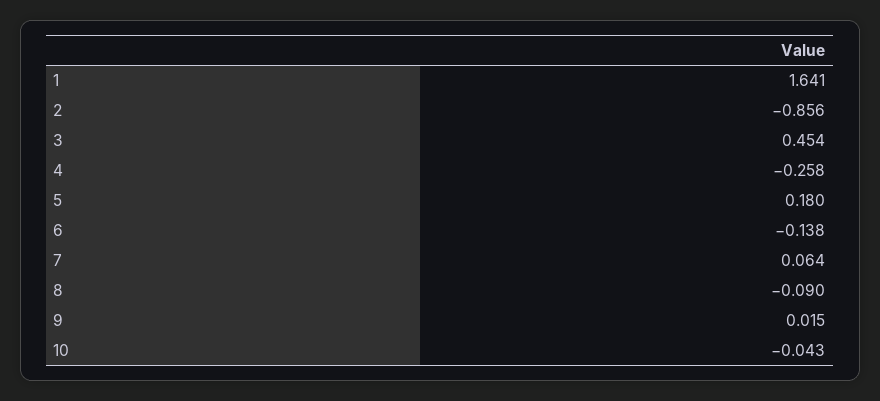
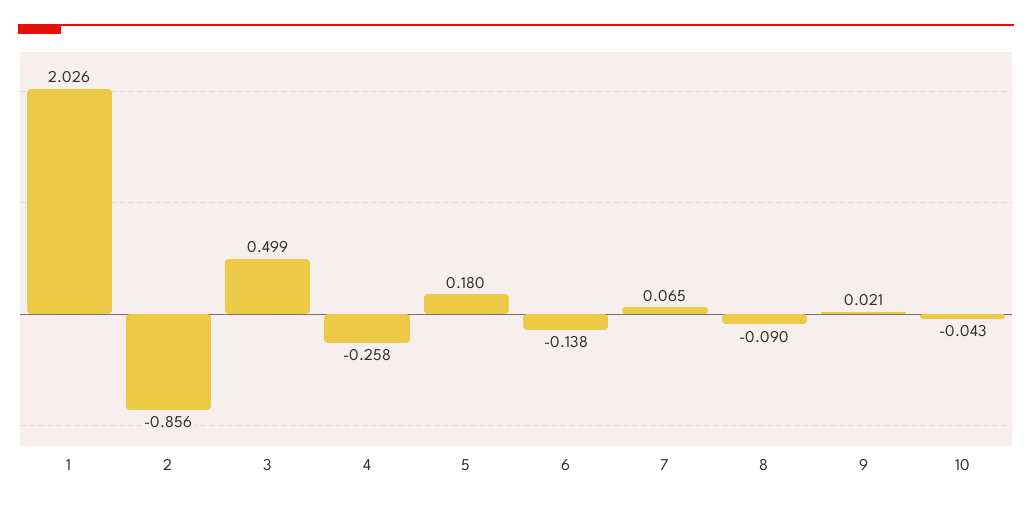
  {
-   "1": 1.641,
+   "1": 2.026,
    "2": -0.856,
-   "3": 0.454,
+   "3": 0.499,
    "4": -0.258,
    "5": 0.18,
    "6": -0.138,
-   "7": 0.064,
+   "7": 0.065,
    "8": -0.09,
-   "9": 0.015,
+   "9": 0.021,
    "10": -0.043
  }

